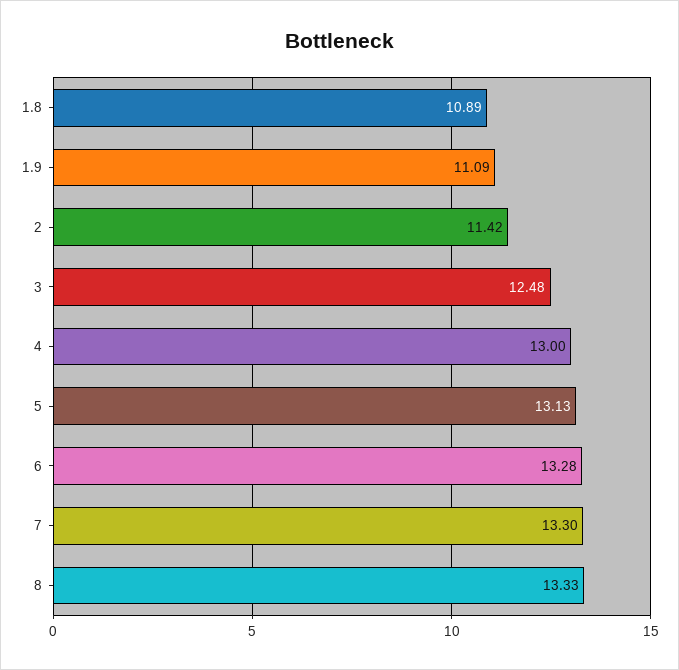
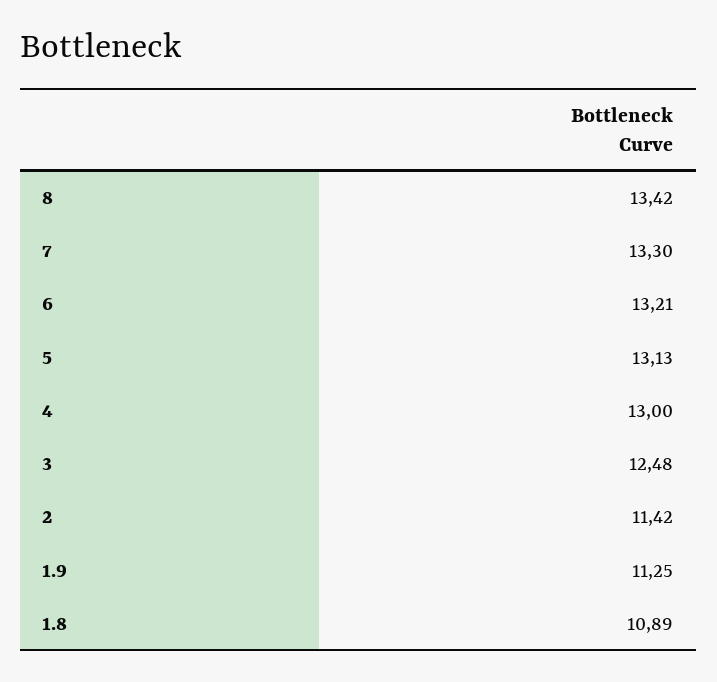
  {
    "1.8": 10.89,
-   "1.9": 11.09,
+   "1.9": 11.25,
    "2": 11.42,
    "3": 12.48,
    "4": 13,
    "5": 13.13,
-   "6": 13.28,
+   "6": 13.21,
    "7": 13.3,
-   "8": 13.33
+   "8": 13.42
  }

